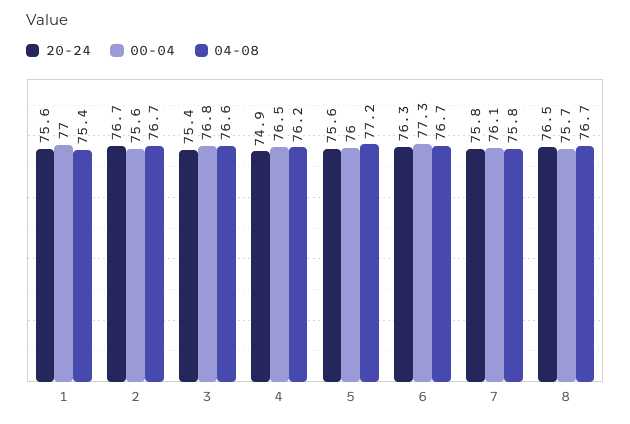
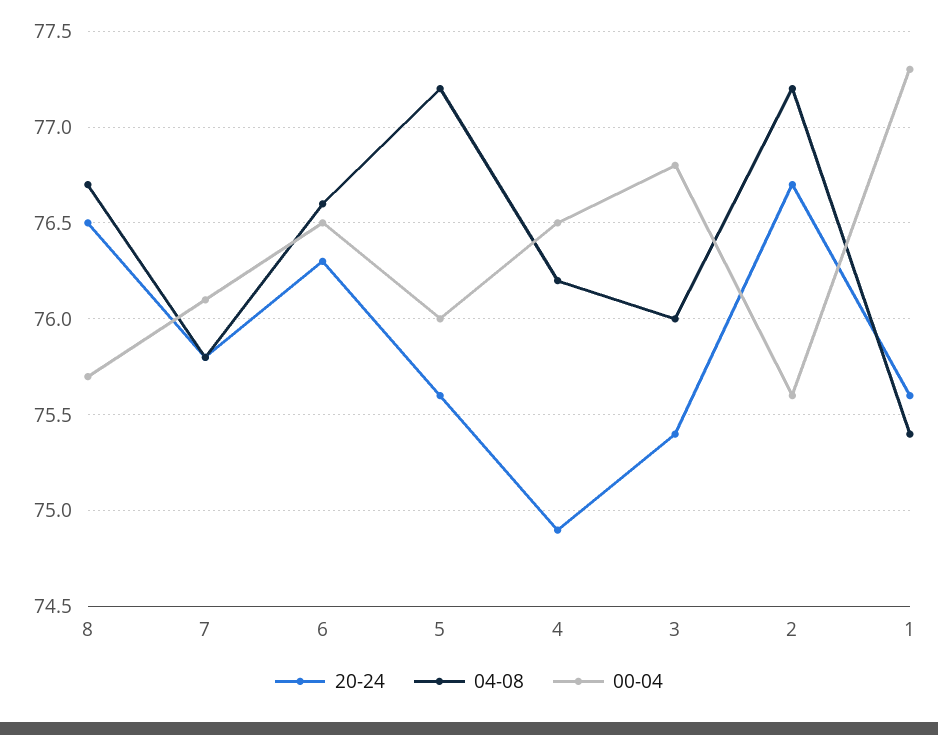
  {
    "20-24": {
      "1": 75.6,
      "2": 76.7,
      "3": 75.4,
      "4": 74.9,
      "5": 75.6,
      "6": 76.3,
      "7": 75.8,
      "8": 76.5
    },
    "00-04": {
-     "1": 77,
+     "1": 77.3,
      "2": 75.6,
      "3": 76.8,
      "4": 76.5,
      "5": 76,
-     "6": 77.3,
+     "6": 76.5,
      "7": 76.1,
      "8": 75.7
    },
    "04-08": {
      "1": 75.4,
-     "2": 76.7,
+     "2": 77.2,
-     "3": 76.6,
+     "3": 76,
      "4": 76.2,
      "5": 77.2,
-     "6": 76.7,
+     "6": 76.6,
      "7": 75.8,
      "8": 76.7
    }
  }

